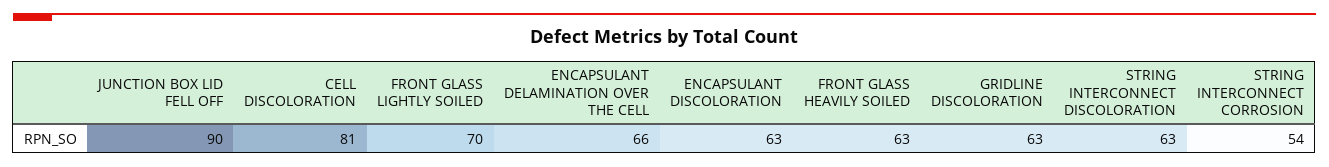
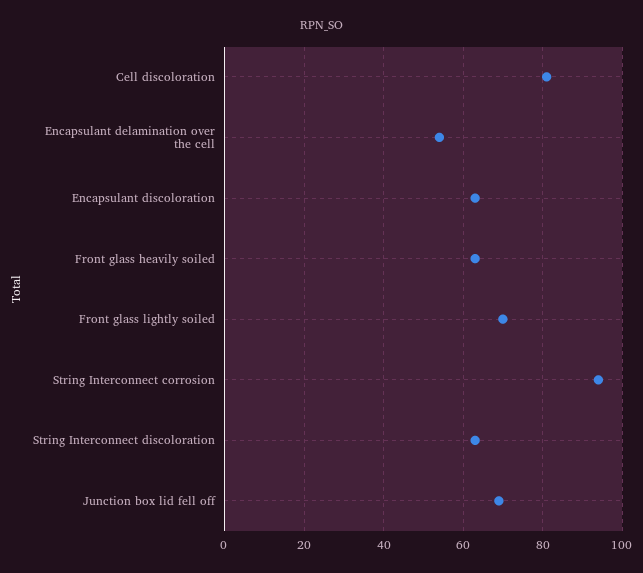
  {
-   "JUNCTION BOX LID FELL OFF": 90,
+   "JUNCTION BOX LID FELL OFF": 70,
    "CELL DISCOLORATION": 81,
    "FRONT GLASS LIGHTLY SOILED": 70,
-   "ENCAPSULANT DELAMINATION OVER THE CELL": 66,
+   "ENCAPSULANT DELAMINATION OVER THE CELL": 55,
    "ENCAPSULANT DISCOLORATION": 63,
    "FRONT GLASS HEAVILY SOILED": 63,
-   "GRIDLINE DISCOLORATION": 63,
    "STRING INTERCONNECT DISCOLORATION": 63,
-   "STRING INTERCONNECT CORROSION": 54
+   "STRING INTERCONNECT CORROSION": 95
  }

